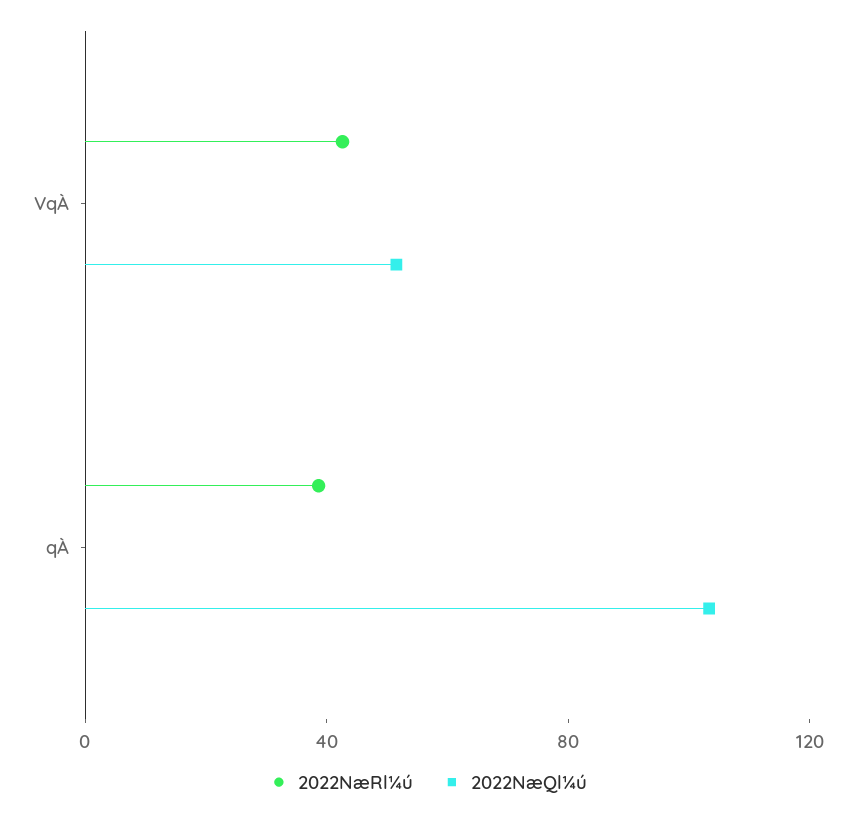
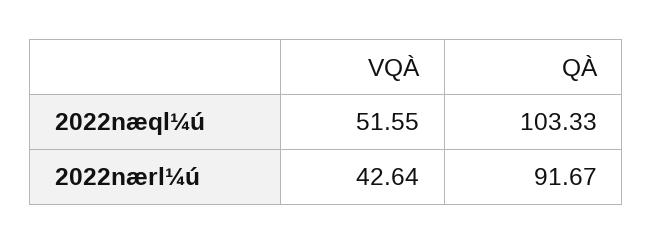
  {
    "2022NæRl¼ú": {
      "VqÀ": 42.64,
-     "qÀ": 40
+     "qÀ": 91.67
    },
    "2022NæQl¼ú": {
      "VqÀ": 51.55,
      "qÀ": 103.33
    }
  }

